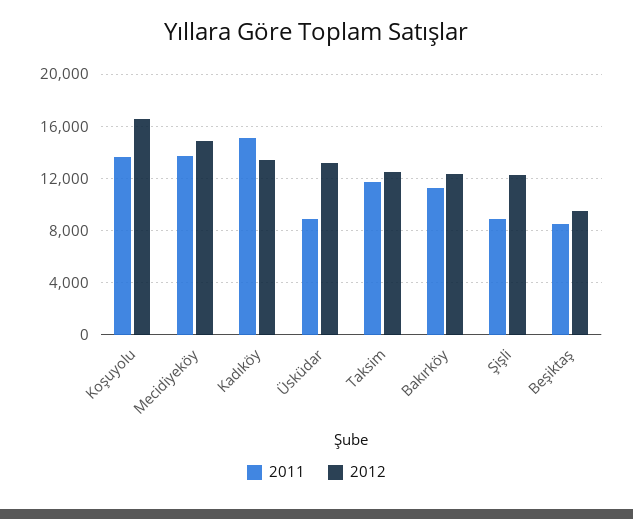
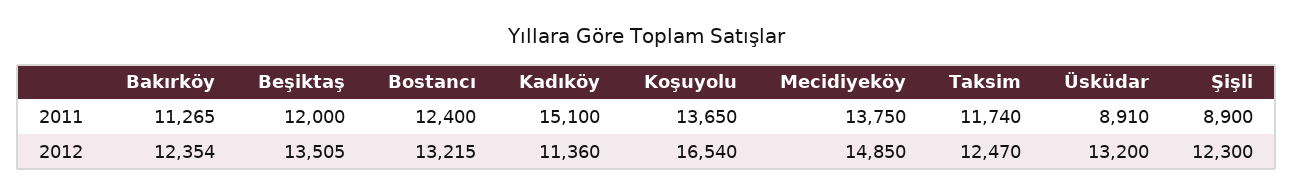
  {
    "2011": {
      "Koşuyolu": 13650,
      "Mecidiyeköy": 13750,
      "Kadıköy": 15100,
      "Üsküdar": 8910,
      "Taksim": 11740,
      "Bakırköy": 11265,
      "Şişli": 8900,
-     "Beşiktaş": 8500
+     "Beşiktaş": 12000,
+     "Bostancı": 12400
    },
    "2012": {
      "Koşuyolu": 16540,
      "Mecidiyeköy": 14850,
-     "Kadıköy": 13500,
+     "Kadıköy": 11360,
      "Üsküdar": 13200,
      "Taksim": 12470,
      "Bakırköy": 12354,
      "Şişli": 12300,
-     "Beşiktaş": 9500
+     "Beşiktaş": 13505,
+     "Bostancı": 13215
    }
  }

